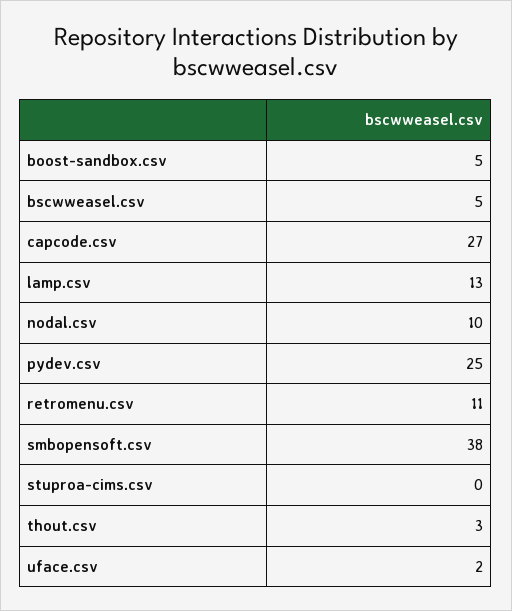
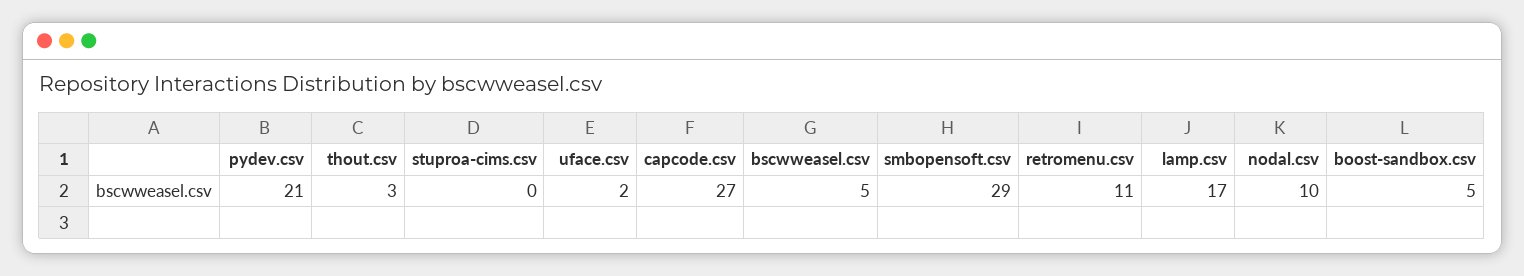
  {
    "boost-sandbox.csv": 5,
    "bscwweasel.csv": 5,
    "capcode.csv": 27,
-   "lamp.csv": 13,
+   "lamp.csv": 17,
    "nodal.csv": 10,
-   "pydev.csv": 25,
+   "pydev.csv": 21,
    "retromenu.csv": 11,
-   "smbopensoft.csv": 38,
+   "smbopensoft.csv": 29,
    "stuproa-cims.csv": 0,
    "thout.csv": 3,
    "uface.csv": 2
  }

